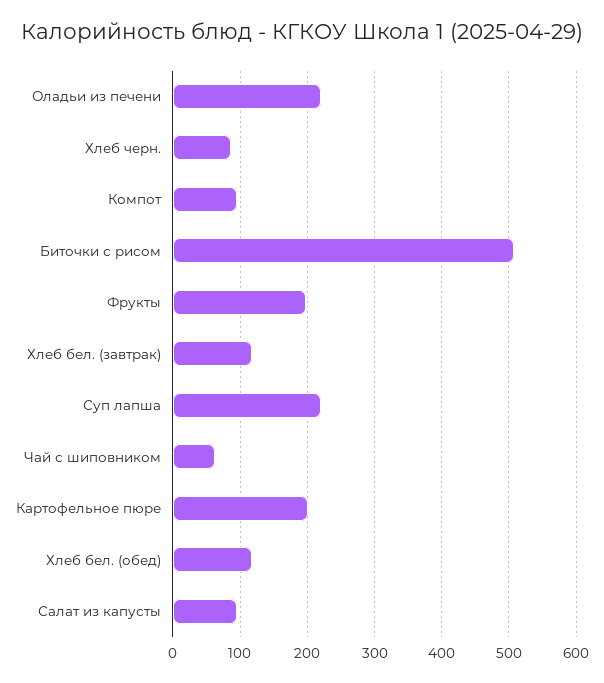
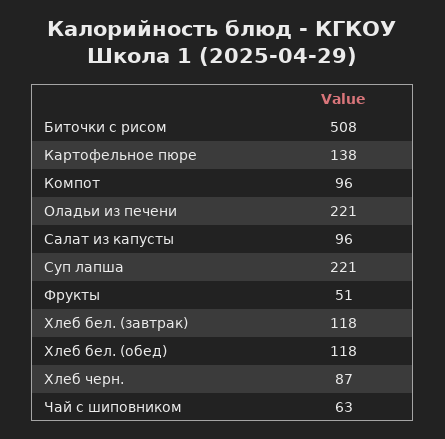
  {
    "Оладьи из печени": 221,
    "Хлеб черн.": 87,
    "Компот": 96,
    "Биточки с рисом": 508,
-   "Фрукты": 200,
+   "Фрукты": 51,
    "Хлеб бел. (завтрак)": 118,
    "Суп лапша": 221,
    "Чай с шиповником": 63,
-   "Картофельное пюре": 200,
+   "Картофельное пюре": 138,
    "Хлеб бел. (обед)": 118,
    "Салат из капусты": 96
  }

